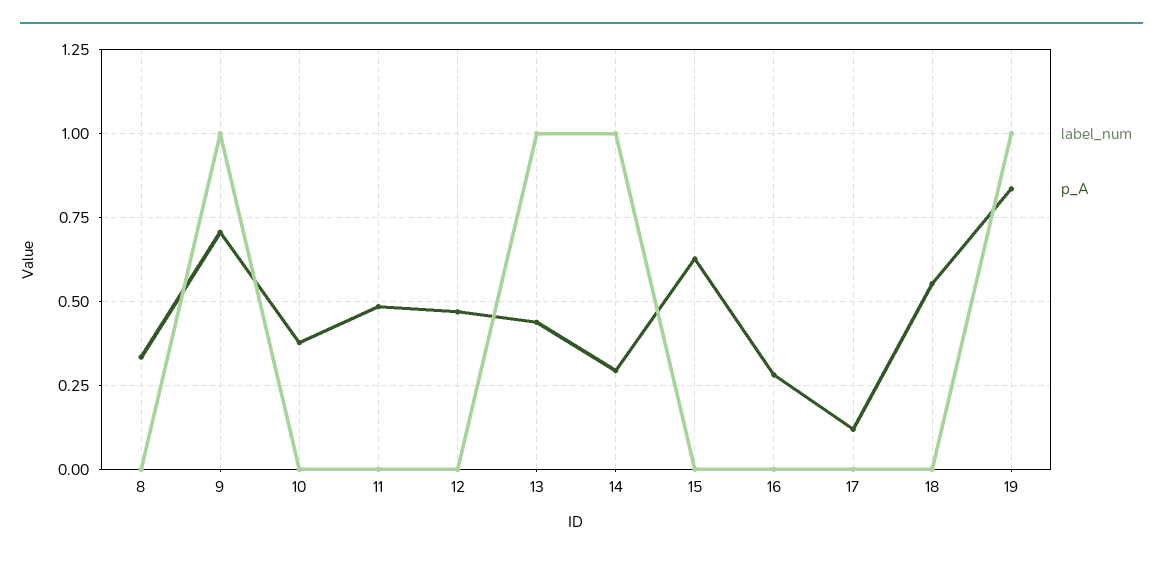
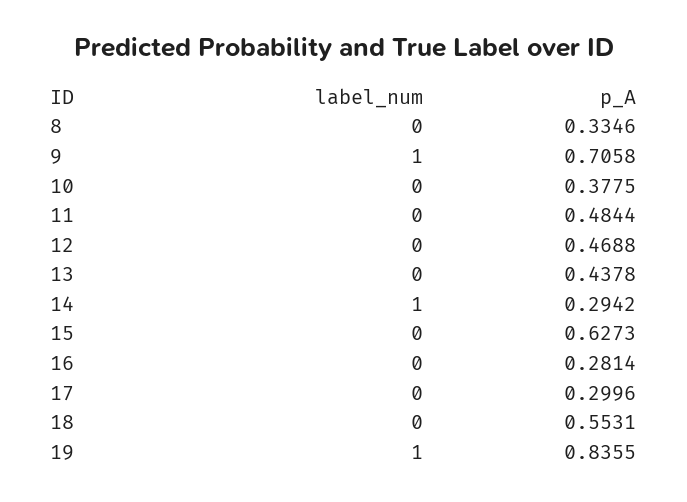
  {
    "label_num": {
      "8": 0,
      "9": 1,
      "10": 0,
      "11": 0,
      "12": 0,
-     "13": 1,
+     "13": 0,
      "14": 1,
      "15": 0,
      "16": 0,
      "17": 0,
      "18": 0,
      "19": 1
    },
    "p_A": {
      "8": 0.3346,
      "9": 0.7058,
      "10": 0.3775,
      "11": 0.4844,
      "12": 0.4688,
      "13": 0.4378,
      "14": 0.2942,
      "15": 0.6273,
      "16": 0.2814,
-     "17": 0.125,
+     "17": 0.2996,
      "18": 0.5531,
      "19": 0.8355
    }
  }

